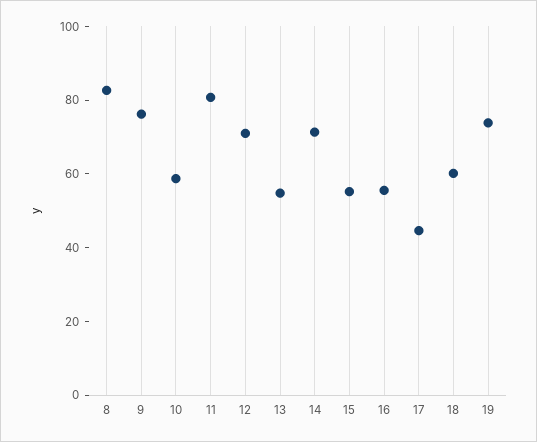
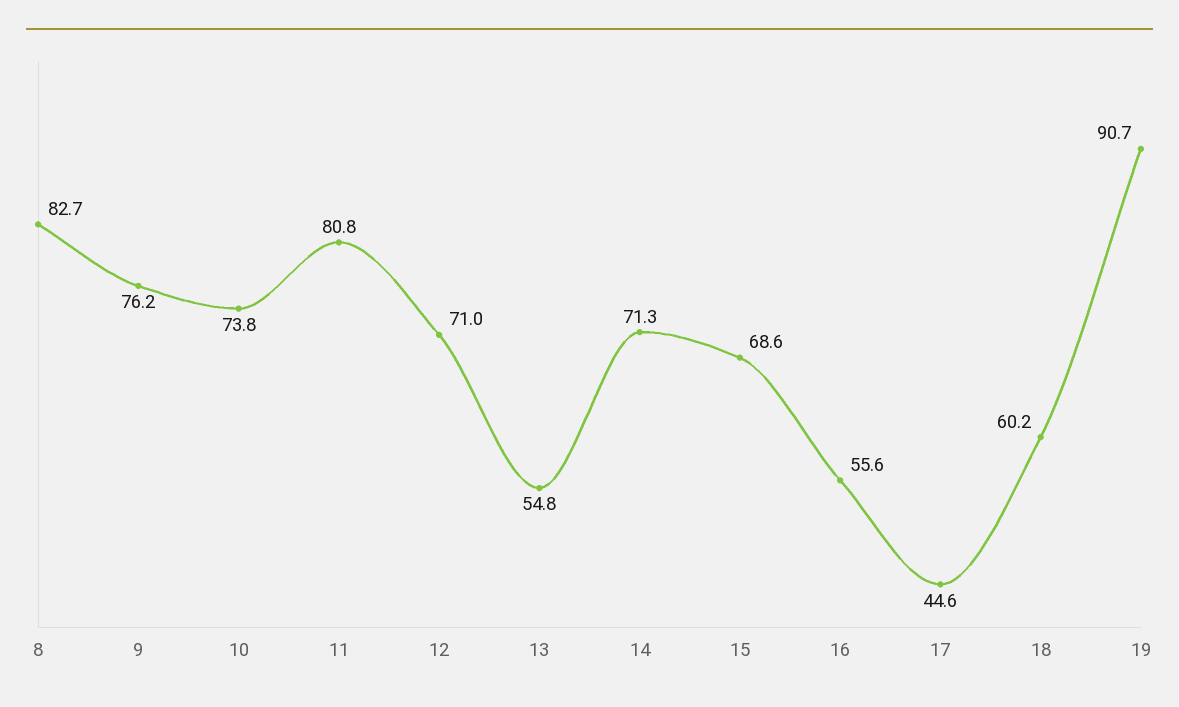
  {
    "8": 82.7,
    "9": 76.2,
-   "10": 60,
+   "10": 73.8,
    "11": 80.8,
    "12": 71,
    "13": 54.8,
    "14": 71.3,
-   "15": 55,
+   "15": 68.6,
    "16": 55.6,
    "17": 44.6,
    "18": 60.2,
-   "19": 75
+   "19": 90.7
  }

